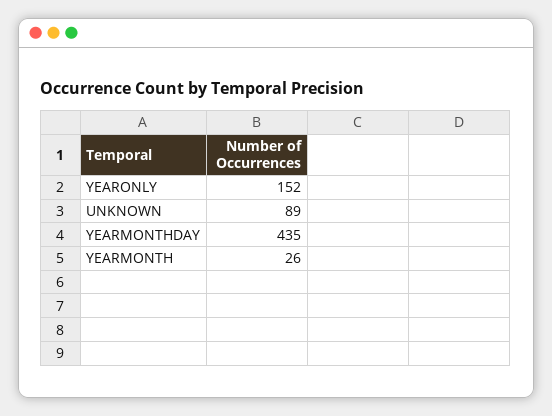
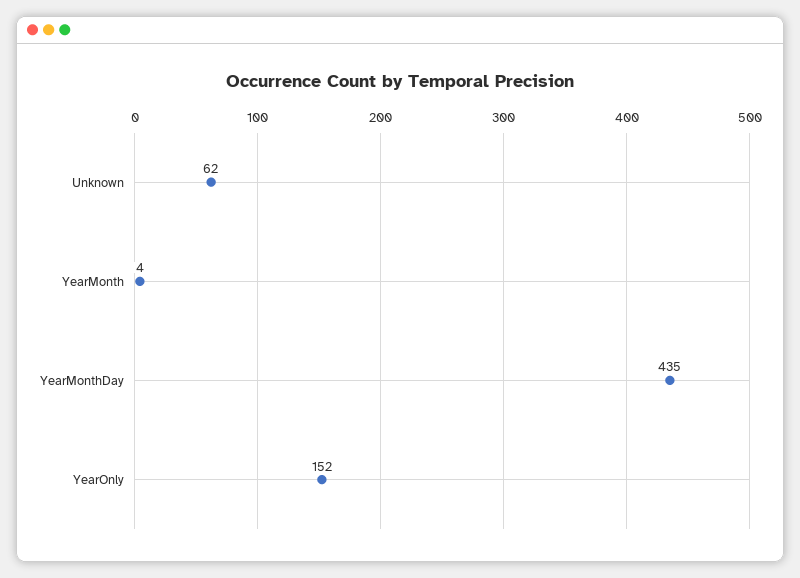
  {
    "YEARONLY": 152,
-   "UNKNOWN": 89,
+   "UNKNOWN": 62,
    "YEARMONTHDAY": 435,
-   "YEARMONTH": 26
+   "YEARMONTH": 4
  }

